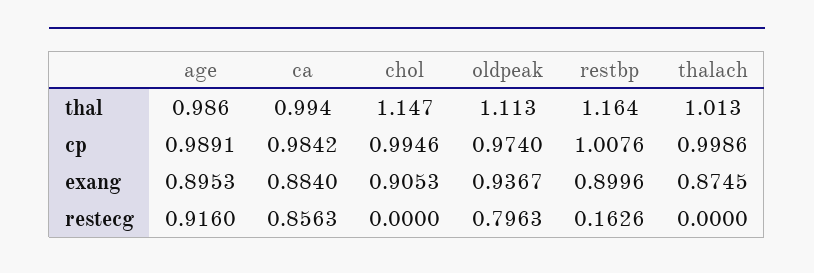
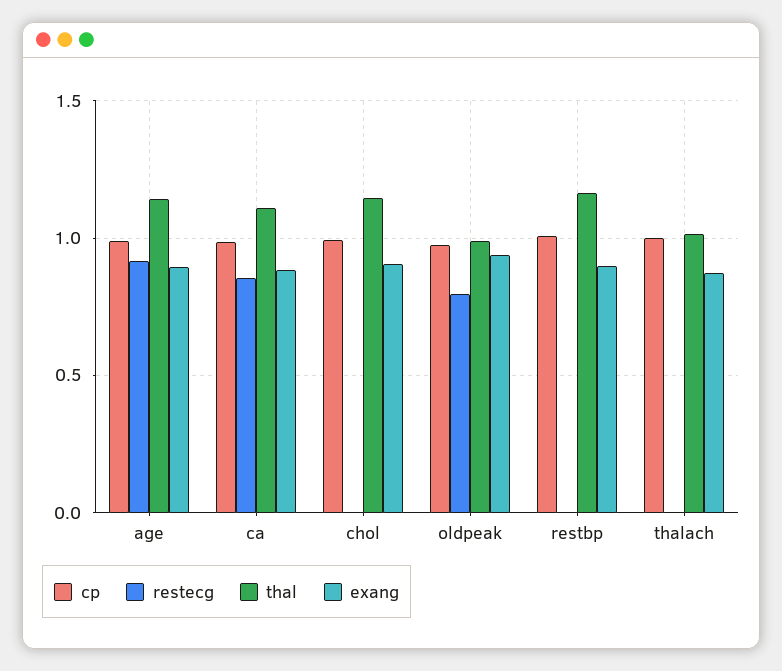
  {
    "thal": {
-     "age": 0.986,
+     "age": 1.15,
-     "ca": 0.994,
+     "ca": 1.1,
      "chol": 1.147,
-     "oldpeak": 1.113,
+     "oldpeak": 1,
      "restbp": 1.164,
      "thalach": 1.013
    },
    "cp": {
      "age": 0.9891,
      "ca": 0.9842,
      "chol": 0.9946,
      "oldpeak": 0.974,
      "restbp": 1.0076,
      "thalach": 0.9986
    },
    "exang": {
      "age": 0.8953,
      "ca": 0.884,
      "chol": 0.9053,
      "oldpeak": 0.9367,
      "restbp": 0.8996,
      "thalach": 0.8745
    },
    "restecg": {
      "age": 0.916,
      "ca": 0.8563,
      "chol": 0,
      "oldpeak": 0.7963,
-     "restbp": 0.1626,
+     "restbp": 0,
      "thalach": 0
    }
  }

